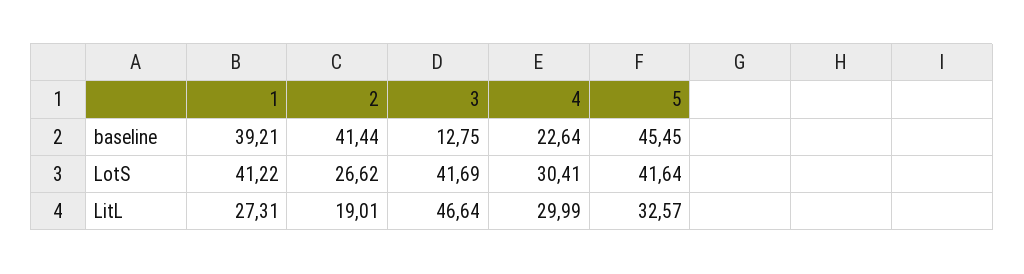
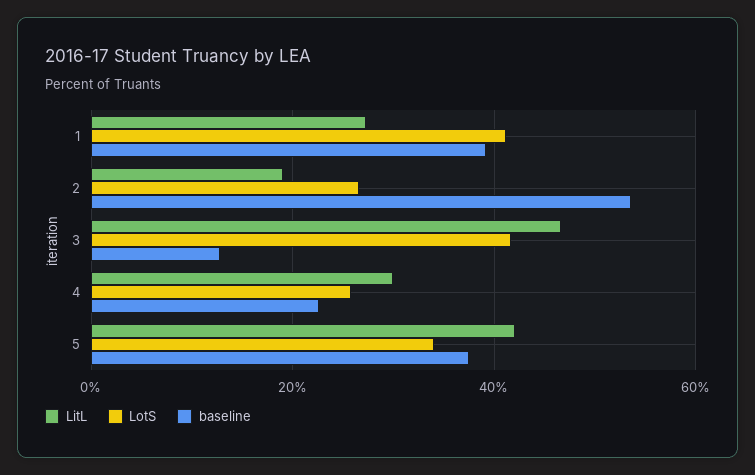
  {
    "baseline": {
      "1": 39.21,
-     "2": 41.44,
+     "2": 54,
      "3": 12.75,
      "4": 22.64,
-     "5": 45.45
+     "5": 38
    },
    "LotS": {
      "1": 41.22,
      "2": 26.62,
      "3": 41.69,
-     "4": 30.41,
+     "4": 26,
-     "5": 41.64
+     "5": 34
    },
    "LitL": {
      "1": 27.31,
      "2": 19.01,
      "3": 46.64,
      "4": 29.99,
-     "5": 32.57
+     "5": 42
    }
  }

